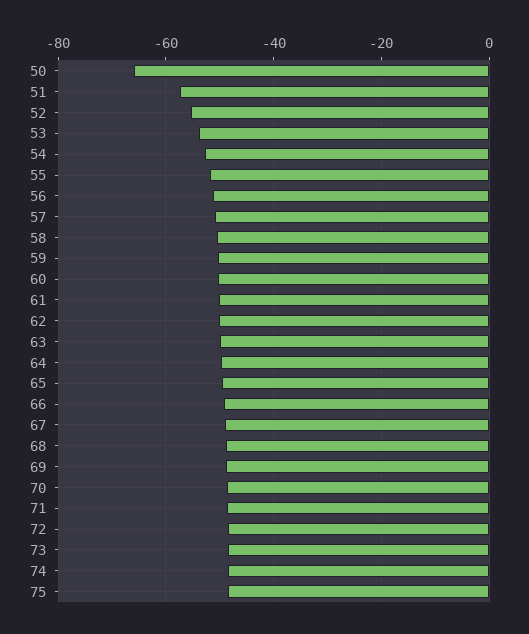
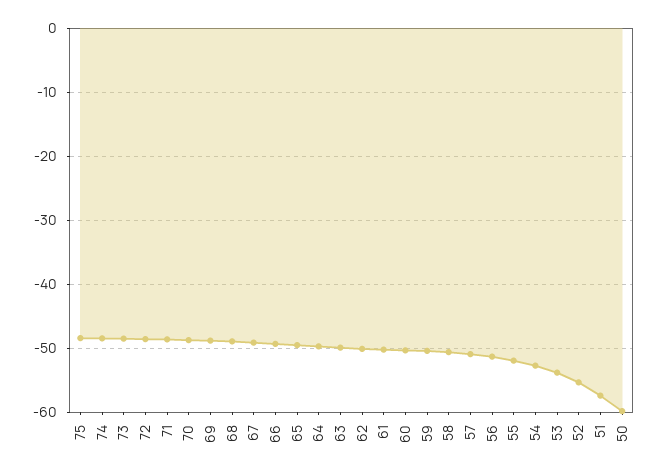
  {
-   "50": -66,
+   "50": -60,
    "51": -57,
    "52": -55,
    "53": -54,
    "54": -53,
    "55": -52,
    "56": -51,
    "57": -51,
    "58": -51,
    "59": -50,
    "60": -50,
    "61": -50,
    "62": -50,
    "63": -50,
    "64": -50,
    "65": -50,
    "66": -49,
    "67": -49,
    "68": -49,
    "69": -49,
    "70": -49,
    "71": -49,
    "72": -49,
    "73": -49,
    "74": -48,
    "75": -48
  }

